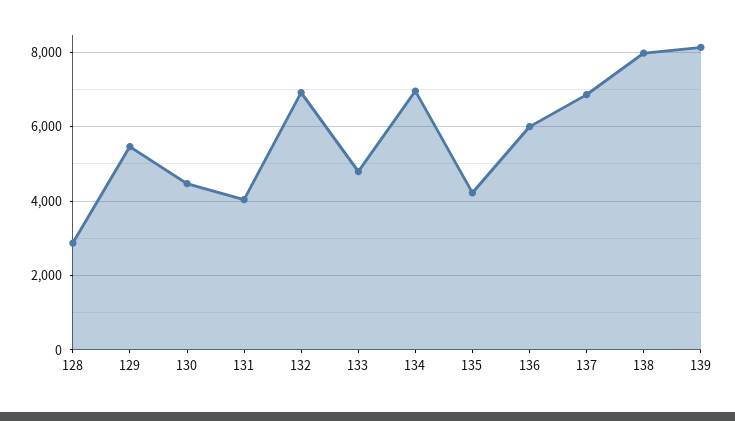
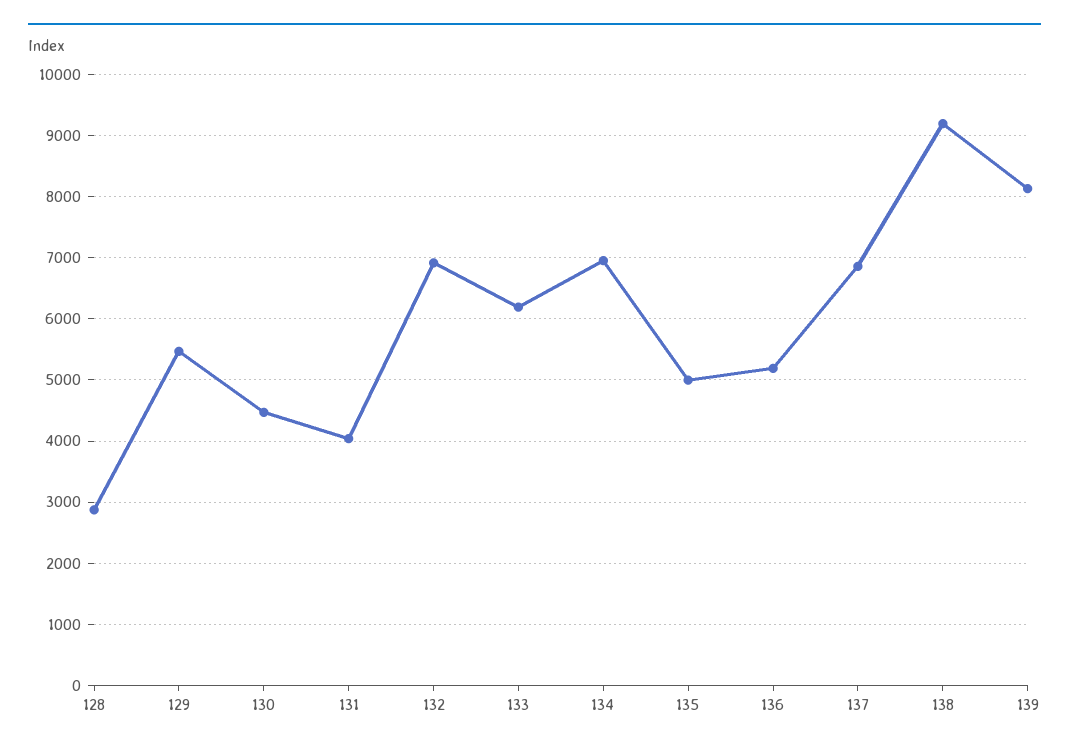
  {
    "128": 2900,
    "129": 5500,
    "130": 4500,
    "131": 4000,
    "132": 6900,
-   "133": 4800,
+   "133": 6200,
    "134": 7000,
-   "135": 4200,
+   "135": 5000,
-   "136": 6000,
+   "136": 5200,
    "137": 6900,
-   "138": 8000,
+   "138": 9200,
    "139": 8100
  }

